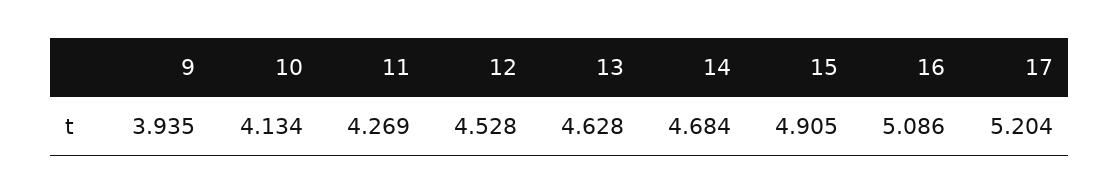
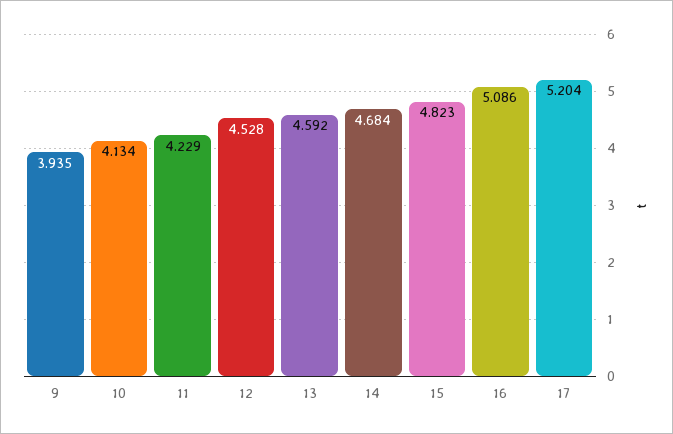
  {
    "9": 3.935,
    "10": 4.134,
-   "11": 4.269,
+   "11": 4.229,
    "12": 4.528,
-   "13": 4.628,
+   "13": 4.592,
    "14": 4.684,
-   "15": 4.905,
+   "15": 4.823,
    "16": 5.086,
    "17": 5.204
  }

